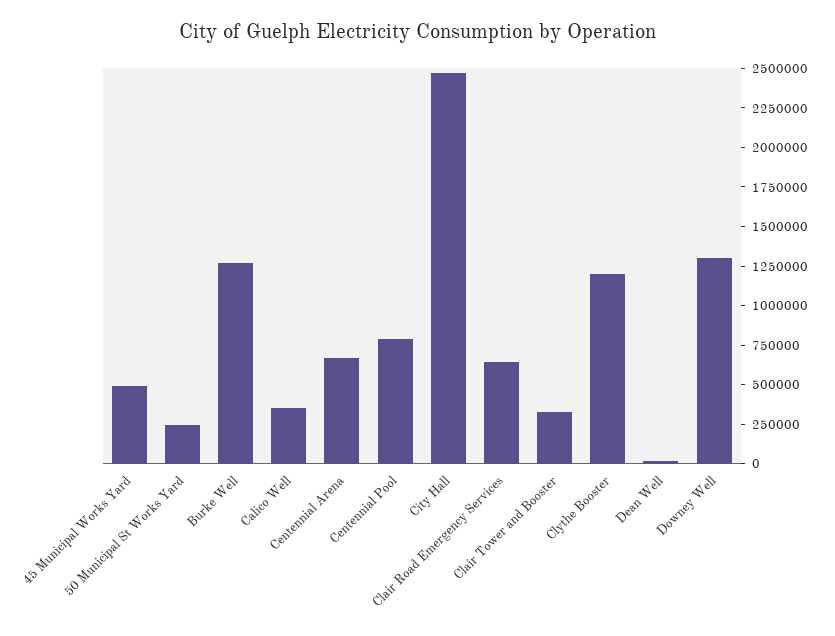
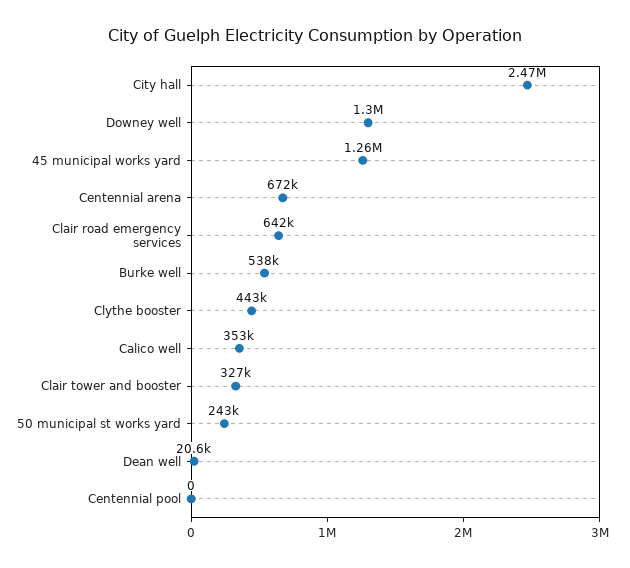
  {
-   "45 Municipal Works Yard": 500000,
+   "45 Municipal Works Yard": 1260000,
    "50 Municipal St Works Yard": 243000,
-   "Burke Well": 1250000,
+   "Burke Well": 538000,
    "Calico Well": 353000,
    "Centennial Arena": 672000,
-   "Centennial Pool": 750000,
+   "Centennial Pool": 0,
    "City Hall": 2470000,
    "Clair Road Emergency Services": 642000,
    "Clair Tower and Booster": 327000,
-   "Clythe Booster": 1250000,
+   "Clythe Booster": 443000,
    "Dean Well": 20600,
    "Downey Well": 1300000
  }

